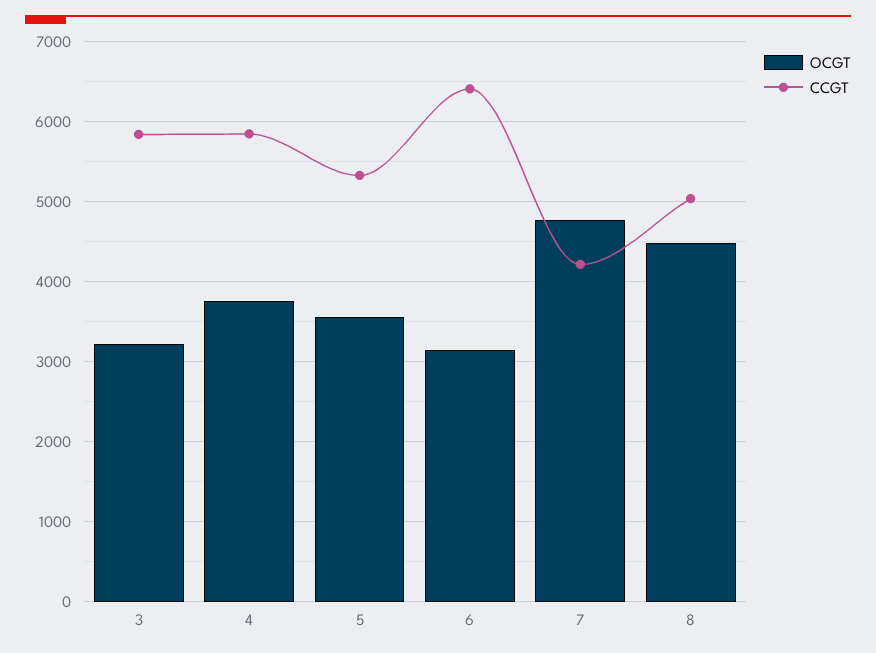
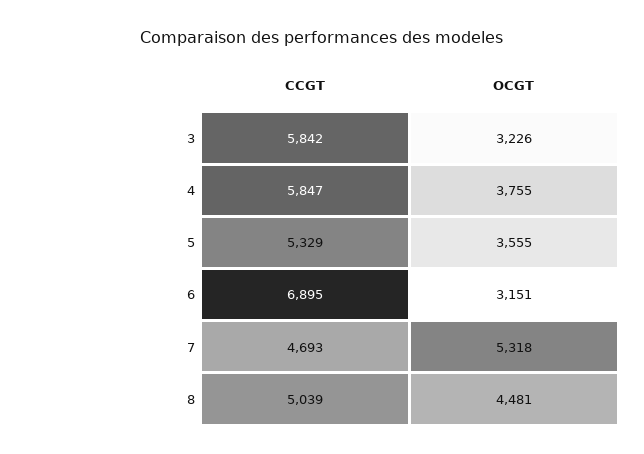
  {
    "OCGT": {
      "3": 3226,
      "4": 3755,
      "5": 3555,
      "6": 3151,
-     "7": 4800,
+     "7": 5318,
      "8": 4481
    },
    "CCGT": {
      "3": 5842,
      "4": 5847,
      "5": 5329,
-     "6": 6400,
+     "6": 6895,
-     "7": 4200,
+     "7": 4693,
      "8": 5039
    }
  }

